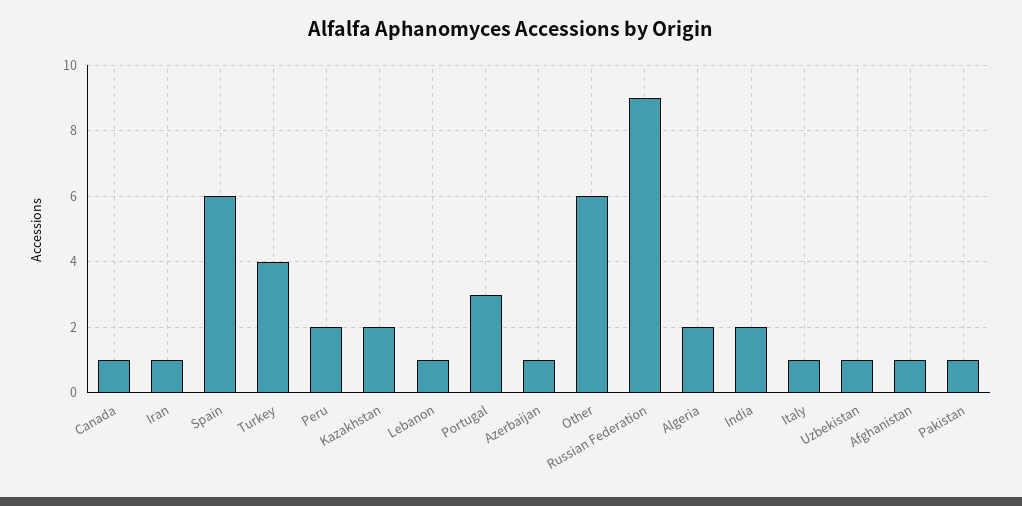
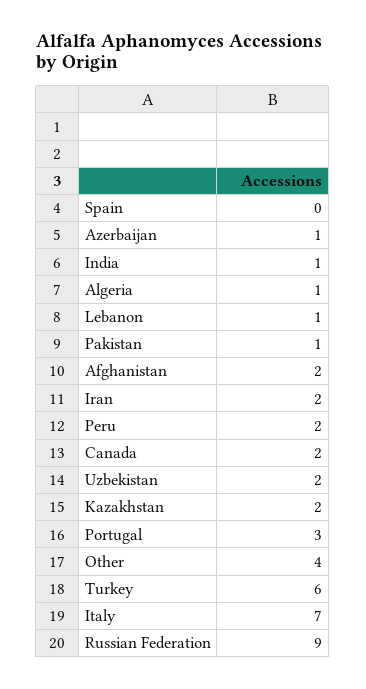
  {
-   "Canada": 1,
+   "Canada": 2,
-   "Iran": 1,
+   "Iran": 2,
-   "Spain": 6,
+   "Spain": 0,
-   "Turkey": 4,
+   "Turkey": 6,
    "Peru": 2,
    "Kazakhstan": 2,
    "Lebanon": 1,
    "Portugal": 3,
    "Azerbaijan": 1,
-   "Other": 6,
+   "Other": 4,
    "Russian Federation": 9,
-   "Algeria": 2,
+   "Algeria": 1,
-   "India": 2,
+   "India": 1,
-   "Italy": 1,
+   "Italy": 7,
-   "Uzbekistan": 1,
+   "Uzbekistan": 2,
-   "Afghanistan": 1,
+   "Afghanistan": 2,
    "Pakistan": 1
  }

